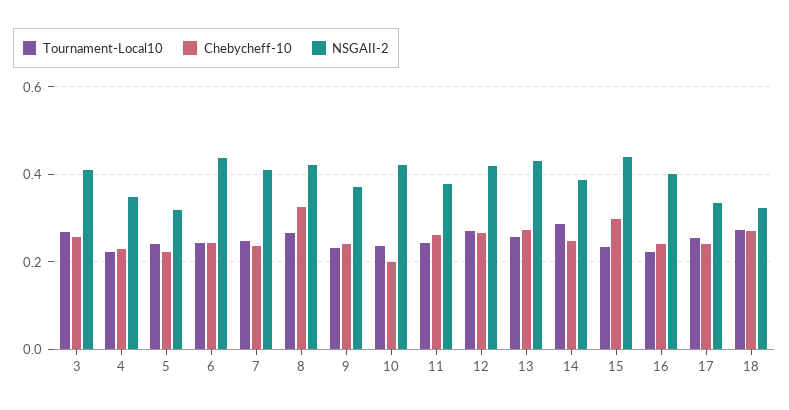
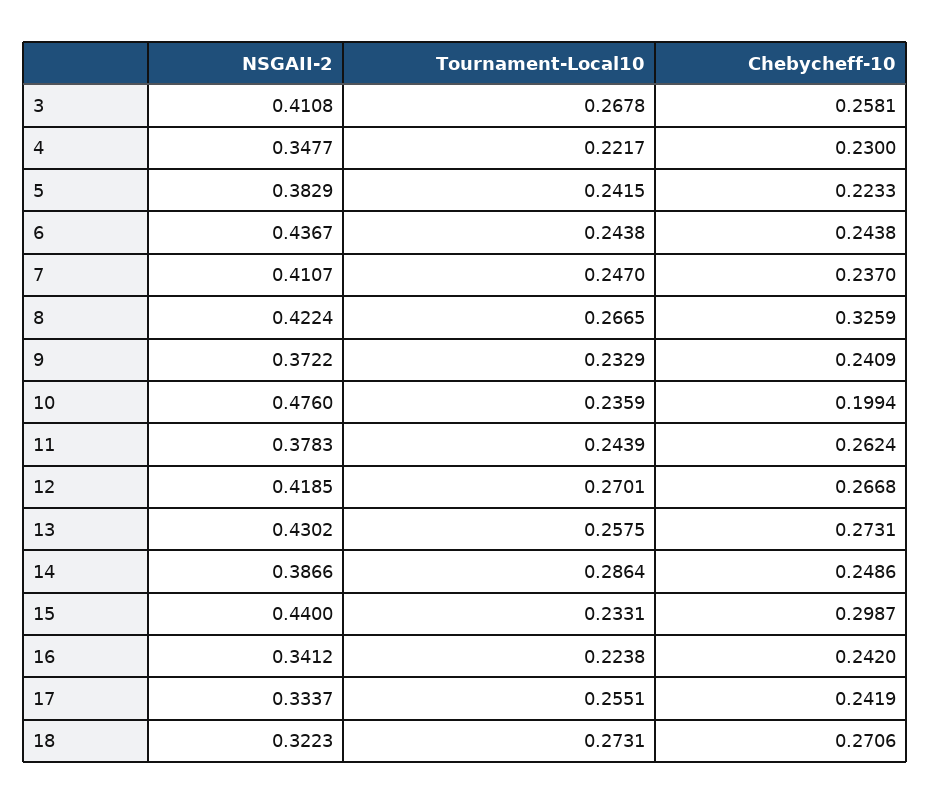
  {
    "Tournament-Local10": {
      "3": 0.2678,
      "4": 0.2217,
      "5": 0.2415,
      "6": 0.2438,
      "7": 0.247,
      "8": 0.2665,
      "9": 0.2329,
      "10": 0.2359,
      "11": 0.2439,
      "12": 0.2701,
      "13": 0.2575,
      "14": 0.2864,
      "15": 0.2331,
      "16": 0.2238,
      "17": 0.2551,
      "18": 0.2731
    },
    "Chebycheff-10": {
      "3": 0.2581,
      "4": 0.23,
      "5": 0.2233,
      "6": 0.2438,
      "7": 0.237,
      "8": 0.3259,
      "9": 0.2409,
      "10": 0.1994,
      "11": 0.2624,
      "12": 0.2668,
      "13": 0.2731,
      "14": 0.2486,
      "15": 0.2987,
      "16": 0.242,
      "17": 0.2419,
      "18": 0.2706
    },
    "NSGAII-2": {
      "3": 0.4108,
      "4": 0.3477,
-     "5": 0.32,
+     "5": 0.3829,
      "6": 0.4367,
      "7": 0.4107,
      "8": 0.4224,
      "9": 0.3722,
-     "10": 0.42,
+     "10": 0.476,
      "11": 0.3783,
      "12": 0.4185,
      "13": 0.4302,
      "14": 0.3866,
      "15": 0.44,
-     "16": 0.4,
+     "16": 0.3412,
      "17": 0.3337,
      "18": 0.3223
    }
  }

